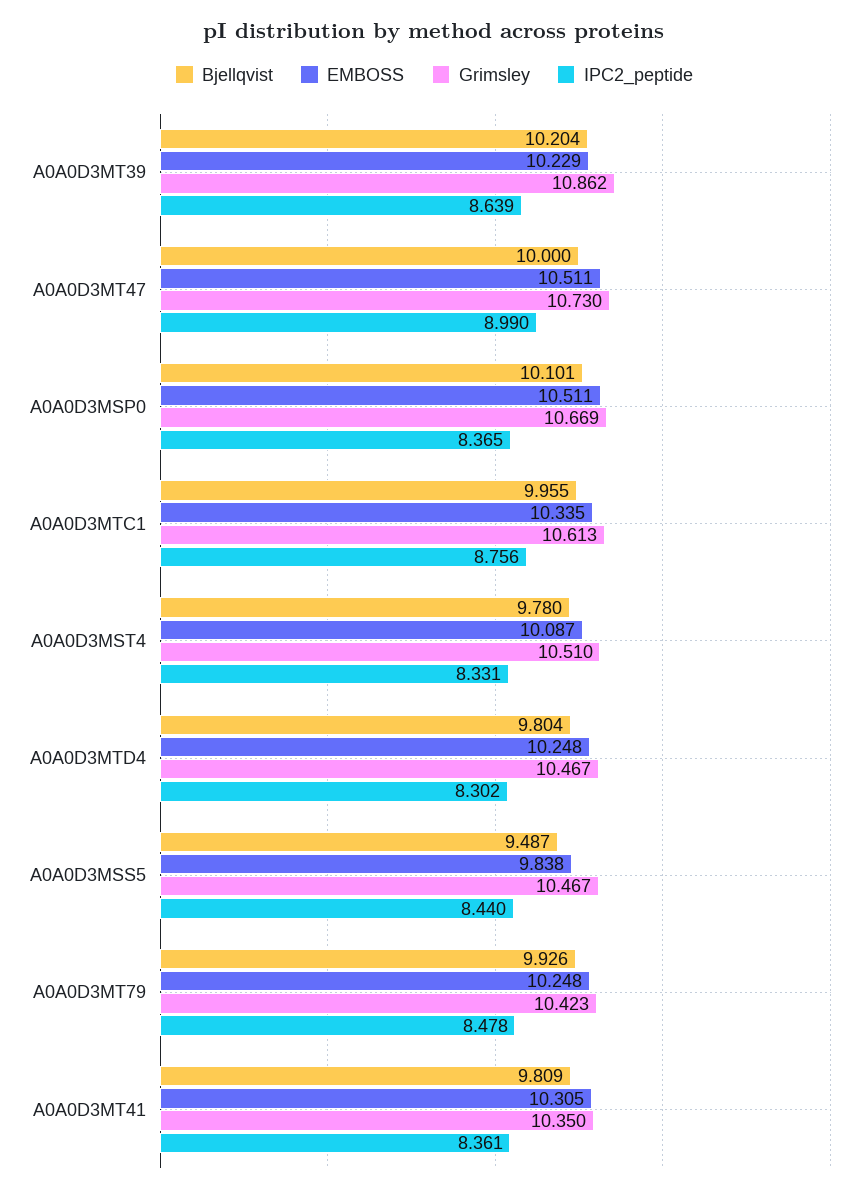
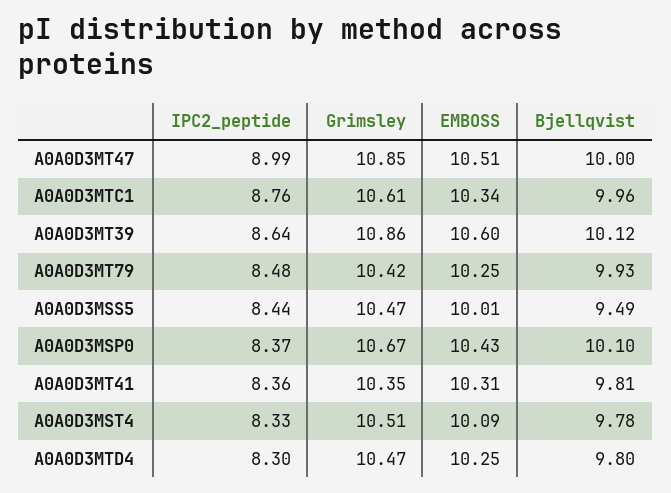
  {
    "Bjellqvist": {
-     "A0A0D3MT39": 10.204,
+     "A0A0D3MT39": 10.12,
      "A0A0D3MT47": 10,
      "A0A0D3MSP0": 10.101,
      "A0A0D3MTC1": 9.955,
      "A0A0D3MST4": 9.78,
      "A0A0D3MTD4": 9.804,
      "A0A0D3MSS5": 9.487,
      "A0A0D3MT79": 9.926,
      "A0A0D3MT41": 9.809
    },
    "EMBOSS": {
-     "A0A0D3MT39": 10.229,
+     "A0A0D3MT39": 10.6,
      "A0A0D3MT47": 10.511,
-     "A0A0D3MSP0": 10.511,
+     "A0A0D3MSP0": 10.43,
      "A0A0D3MTC1": 10.335,
      "A0A0D3MST4": 10.087,
      "A0A0D3MTD4": 10.248,
-     "A0A0D3MSS5": 9.838,
+     "A0A0D3MSS5": 10.01,
      "A0A0D3MT79": 10.248,
      "A0A0D3MT41": 10.305
    },
    "Grimsley": {
      "A0A0D3MT39": 10.862,
-     "A0A0D3MT47": 10.73,
+     "A0A0D3MT47": 10.85,
      "A0A0D3MSP0": 10.669,
      "A0A0D3MTC1": 10.613,
      "A0A0D3MST4": 10.51,
      "A0A0D3MTD4": 10.467,
      "A0A0D3MSS5": 10.467,
      "A0A0D3MT79": 10.423,
      "A0A0D3MT41": 10.35
    },
    "IPC2_peptide": {
      "A0A0D3MT39": 8.639,
      "A0A0D3MT47": 8.99,
      "A0A0D3MSP0": 8.365,
      "A0A0D3MTC1": 8.756,
      "A0A0D3MST4": 8.331,
      "A0A0D3MTD4": 8.302,
      "A0A0D3MSS5": 8.44,
      "A0A0D3MT79": 8.478,
      "A0A0D3MT41": 8.361
    }
  }

